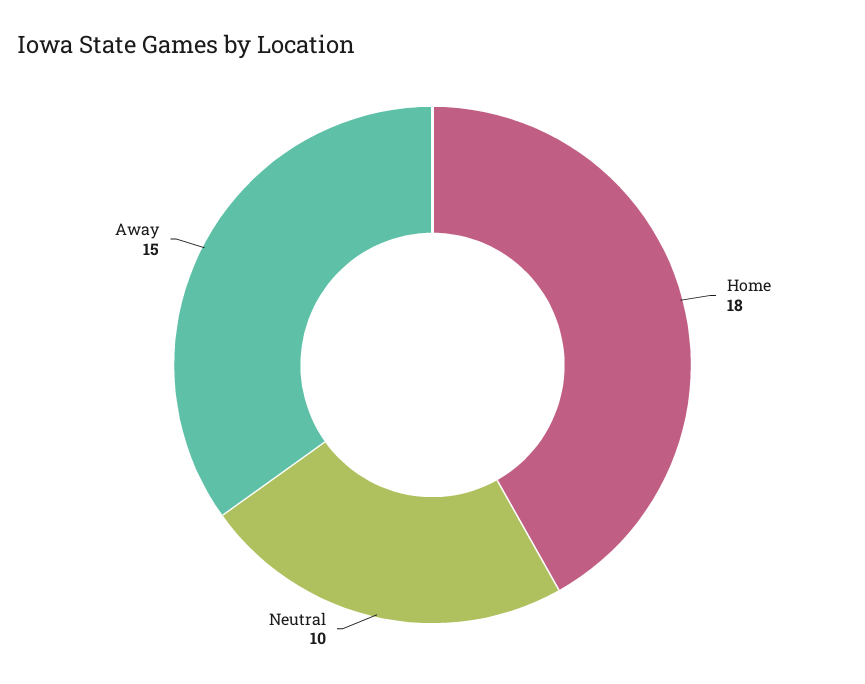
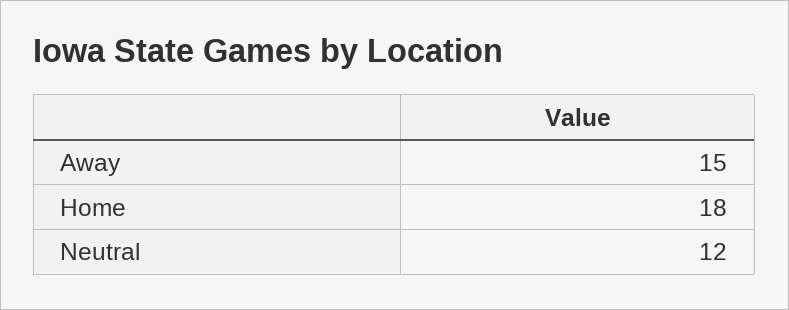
  {
    "Home": 18,
-   "Neutral": 10,
+   "Neutral": 12,
    "Away": 15
  }

